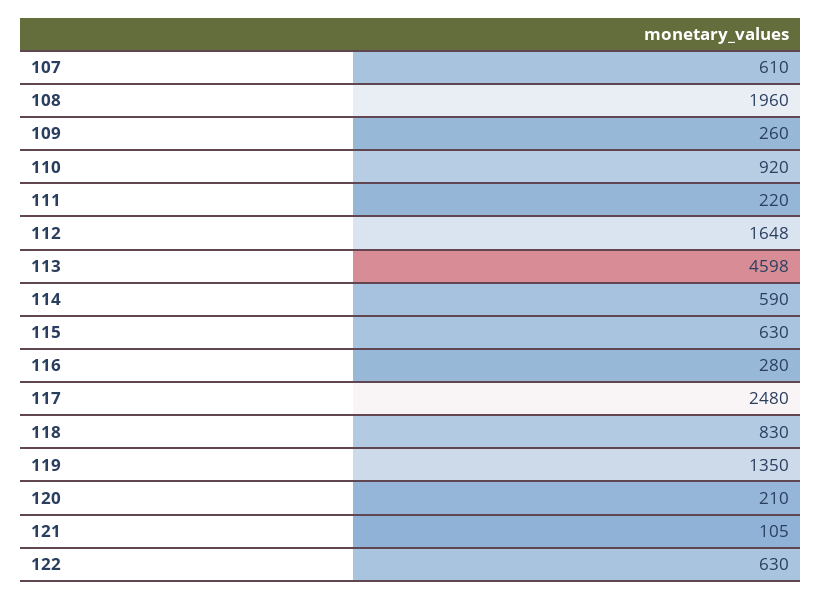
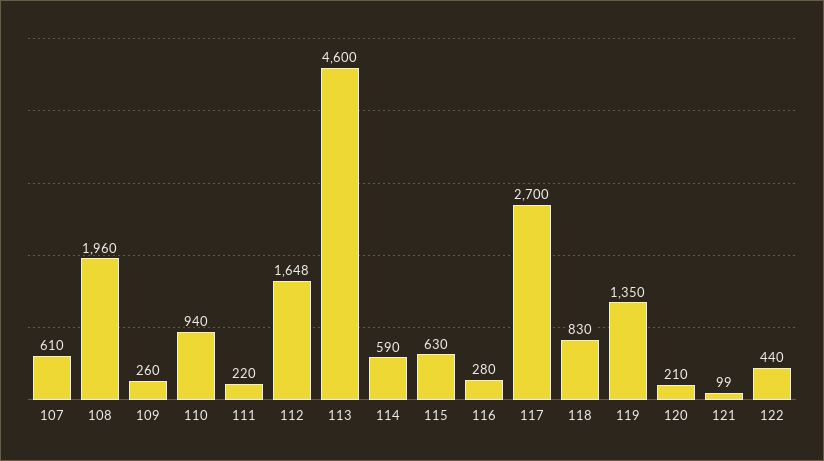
  {
    "107": 610,
    "108": 1960,
    "109": 260,
-   "110": 920,
+   "110": 940,
    "111": 220,
    "112": 1648,
-   "113": 4598,
+   "113": 4600,
    "114": 590,
    "115": 630,
    "116": 280,
-   "117": 2480,
+   "117": 2700,
    "118": 830,
    "119": 1350,
    "120": 210,
-   "121": 105,
+   "121": 99,
-   "122": 630
+   "122": 440
  }

